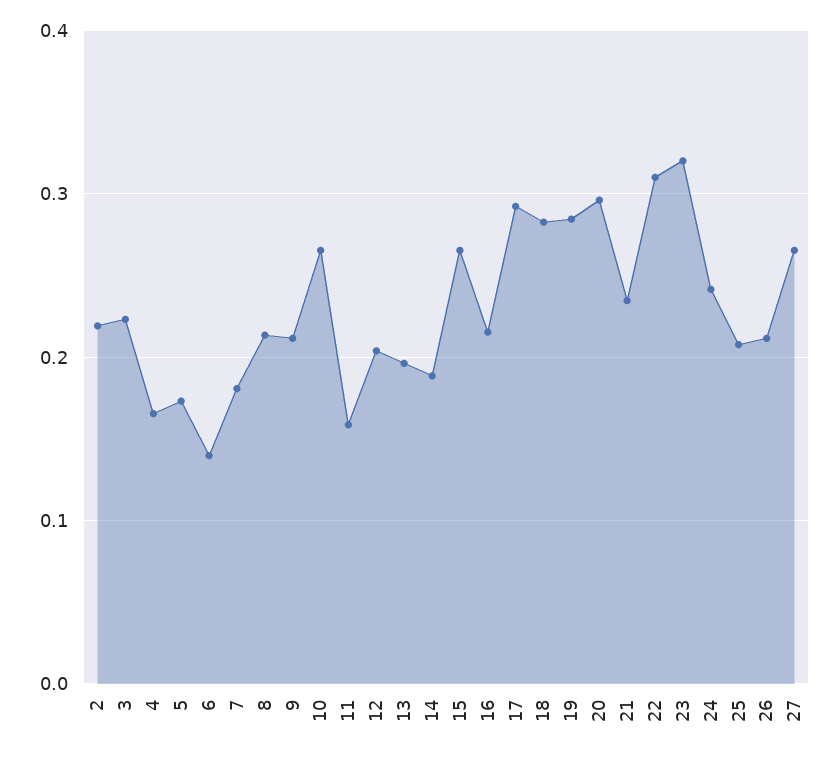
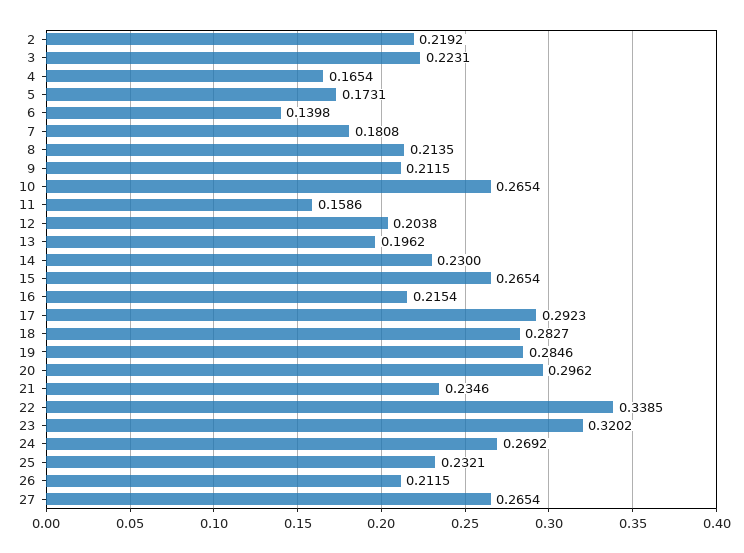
  {
    "2": 0.2192,
    "3": 0.2231,
    "4": 0.1654,
    "5": 0.1731,
    "6": 0.1398,
    "7": 0.1808,
    "8": 0.2135,
    "9": 0.2115,
    "10": 0.2654,
    "11": 0.1586,
    "12": 0.2038,
    "13": 0.1962,
-   "14": 0.19,
+   "14": 0.23,
    "15": 0.2654,
    "16": 0.2154,
    "17": 0.2923,
    "18": 0.2827,
    "19": 0.2846,
    "20": 0.2962,
    "21": 0.2346,
-   "22": 0.31,
+   "22": 0.3385,
    "23": 0.3202,
-   "24": 0.24,
+   "24": 0.2692,
-   "25": 0.21,
+   "25": 0.2321,
    "26": 0.2115,
    "27": 0.2654
  }

